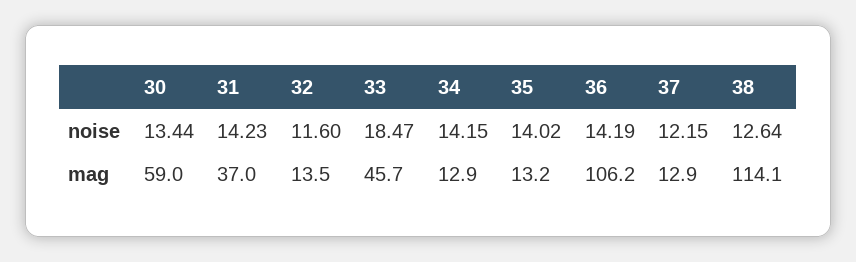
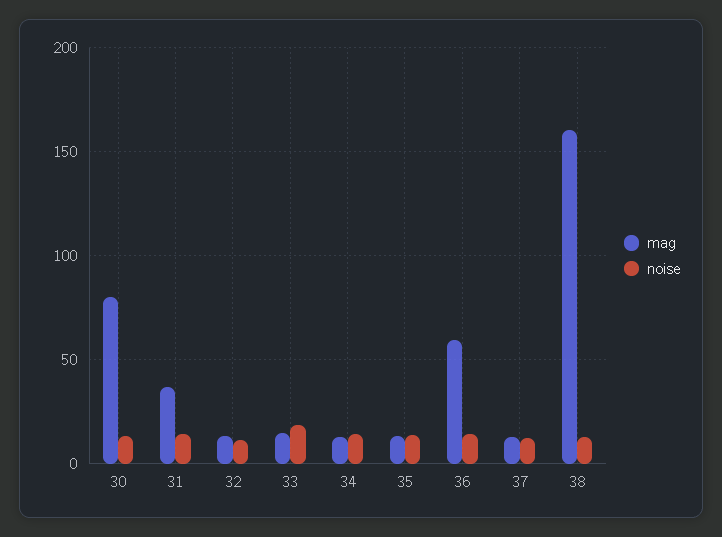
  {
    "noise": {
      "30": 13.44,
      "31": 14.23,
      "32": 11.6,
      "33": 18.47,
      "34": 14.15,
      "35": 14.02,
      "36": 14.19,
      "37": 12.15,
      "38": 12.64
    },
    "mag": {
-     "30": 59,
+     "30": 80,
      "31": 37,
      "32": 13.5,
-     "33": 45.7,
+     "33": 15,
      "34": 12.9,
      "35": 13.2,
-     "36": 106.2,
+     "36": 60,
      "37": 12.9,
-     "38": 114.1
+     "38": 160
    }
  }

